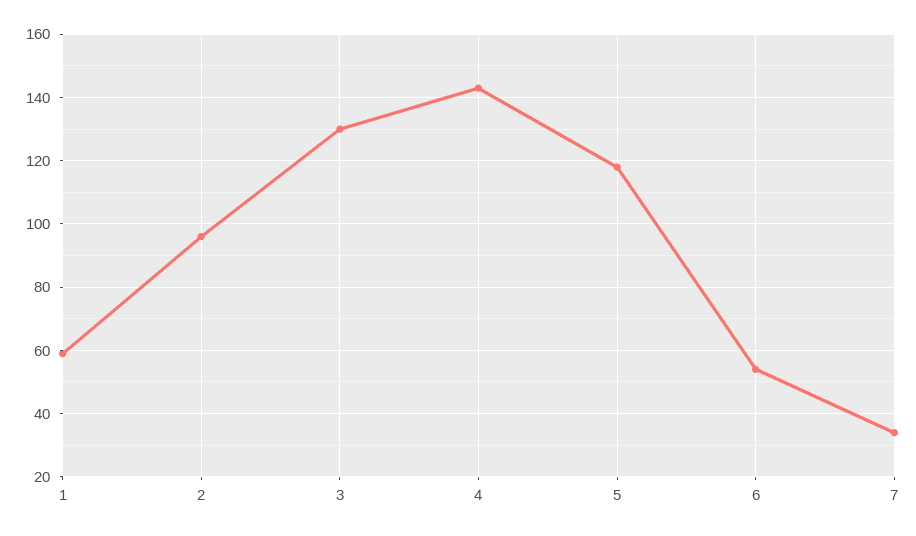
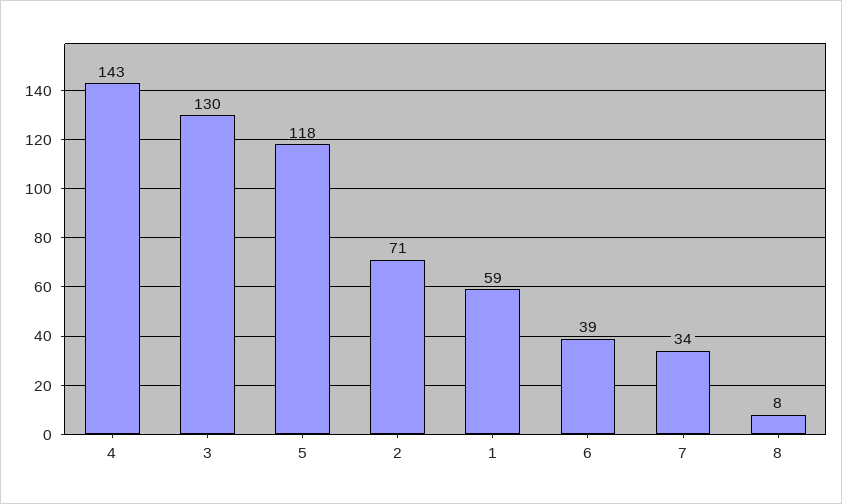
  {
    "1": 59,
-   "2": 95,
+   "2": 71,
    "3": 130,
    "4": 143,
    "5": 118,
-   "6": 55,
+   "6": 39,
-   "7": 34
+   "7": 34,
+   "8": 8
  }

